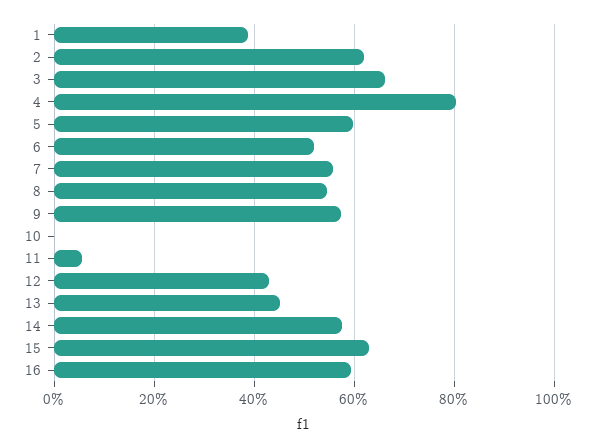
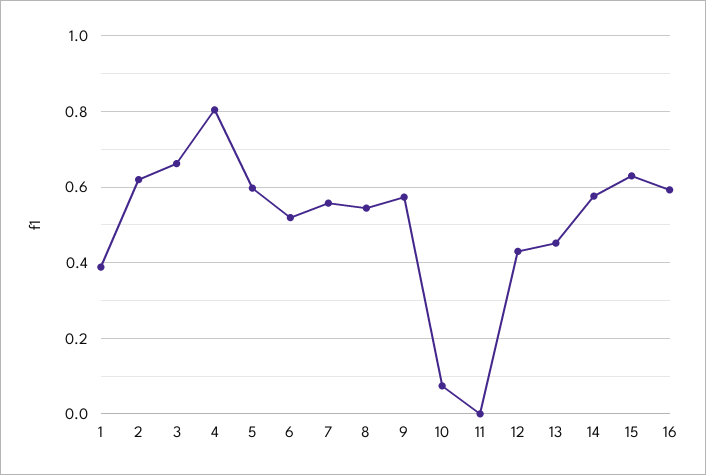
  {
    "1": 0.38,
    "2": 0.62,
    "3": 0.66,
    "4": 0.8,
    "5": 0.6,
    "6": 0.52,
    "7": 0.56,
    "8": 0.54,
    "9": 0.58,
-   "10": 0,
+   "10": 0.08,
-   "11": 0.06,
+   "11": 0,
    "12": 0.44,
    "13": 0.46,
    "14": 0.58,
    "15": 0.62,
    "16": 0.6
  }

